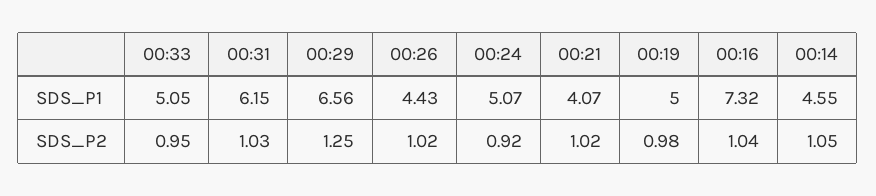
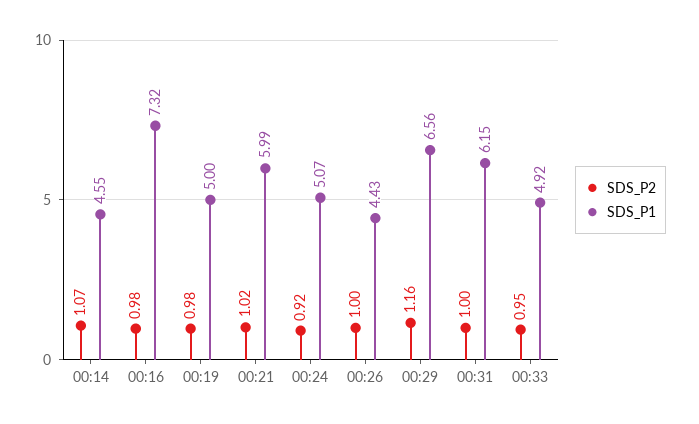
  {
    "SDS_P1": {
-     "00:33": 5.05,
+     "00:33": 4.92,
      "00:31": 6.15,
      "00:29": 6.56,
      "00:26": 4.43,
      "00:24": 5.07,
-     "00:21": 4.07,
+     "00:21": 5.99,
      "00:19": 5,
      "00:16": 7.32,
      "00:14": 4.55
    },
    "SDS_P2": {
      "00:33": 0.95,
-     "00:31": 1.03,
+     "00:31": 1,
-     "00:29": 1.25,
+     "00:29": 1.16,
-     "00:26": 1.02,
+     "00:26": 1,
      "00:24": 0.92,
      "00:21": 1.02,
      "00:19": 0.98,
-     "00:16": 1.04,
+     "00:16": 0.98,
-     "00:14": 1.05
+     "00:14": 1.07
    }
  }

